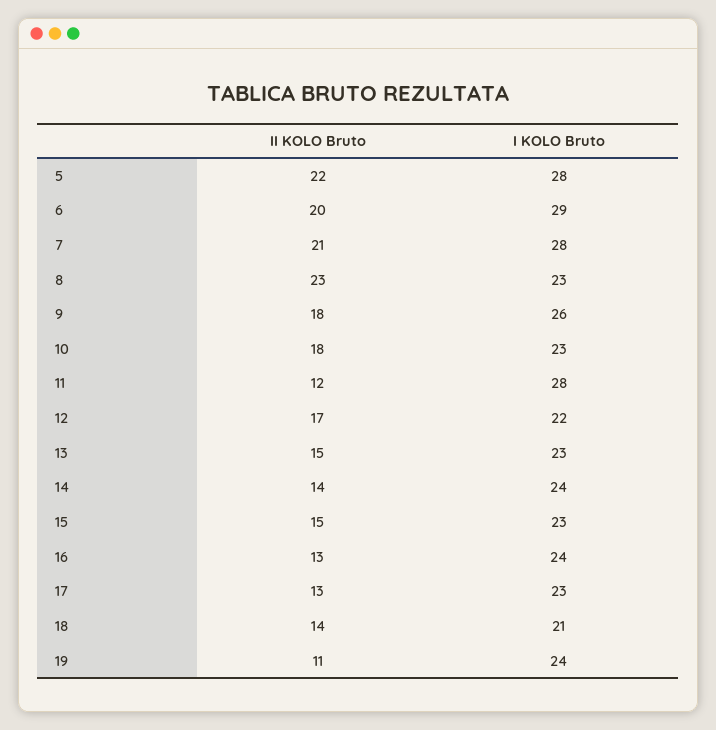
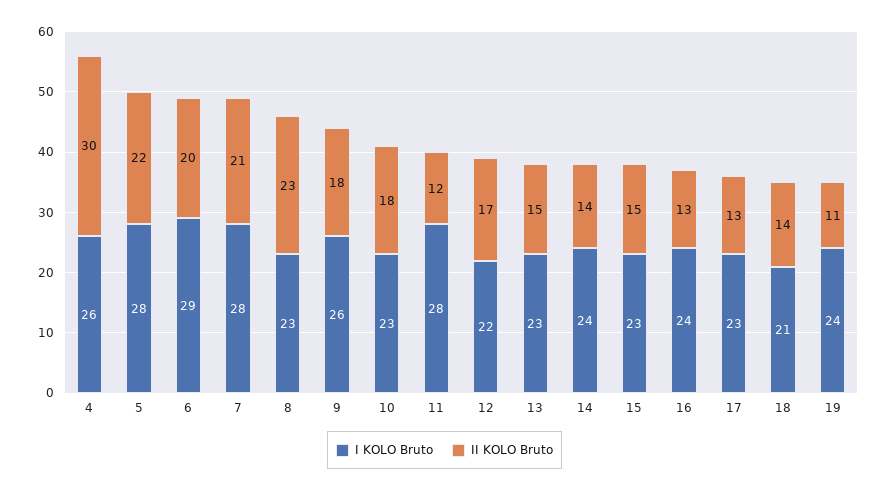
  {
    "II KOLO Bruto": {
      "5": 22,
      "6": 20,
      "7": 21,
      "8": 23,
      "9": 18,
      "10": 18,
      "11": 12,
      "12": 17,
      "13": 15,
      "14": 14,
      "15": 15,
      "16": 13,
      "17": 13,
      "18": 14,
-     "19": 11
+     "19": 11,
+     "4": 30
    },
    "I KOLO Bruto": {
      "5": 28,
      "6": 29,
      "7": 28,
      "8": 23,
      "9": 26,
      "10": 23,
      "11": 28,
      "12": 22,
      "13": 23,
      "14": 24,
      "15": 23,
      "16": 24,
      "17": 23,
      "18": 21,
-     "19": 24
+     "19": 24,
+     "4": 26
    }
  }

